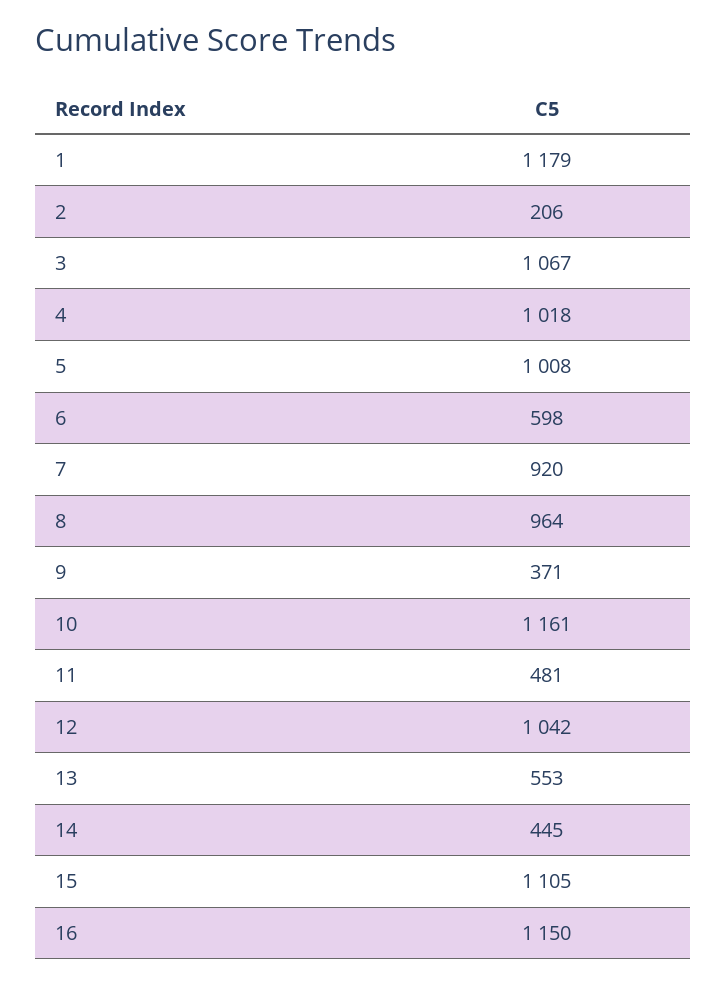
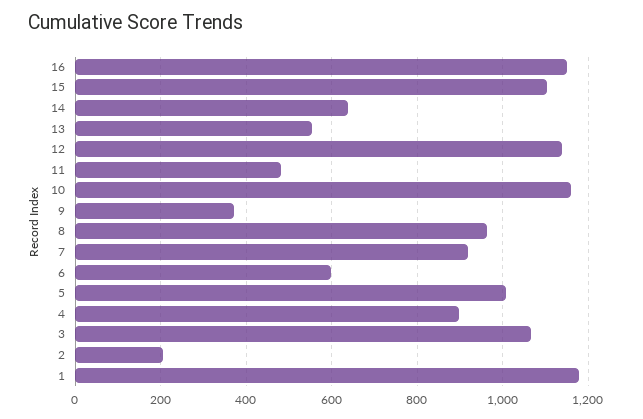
  {
    "1": 1179,
    "2": 206,
    "3": 1067,
-   "4": 1018,
+   "4": 900,
    "5": 1008,
    "6": 598,
    "7": 920,
    "8": 964,
    "9": 371,
    "10": 1161,
    "11": 481,
-   "12": 1042,
+   "12": 1140,
    "13": 553,
-   "14": 445,
+   "14": 640,
    "15": 1105,
    "16": 1150
  }

